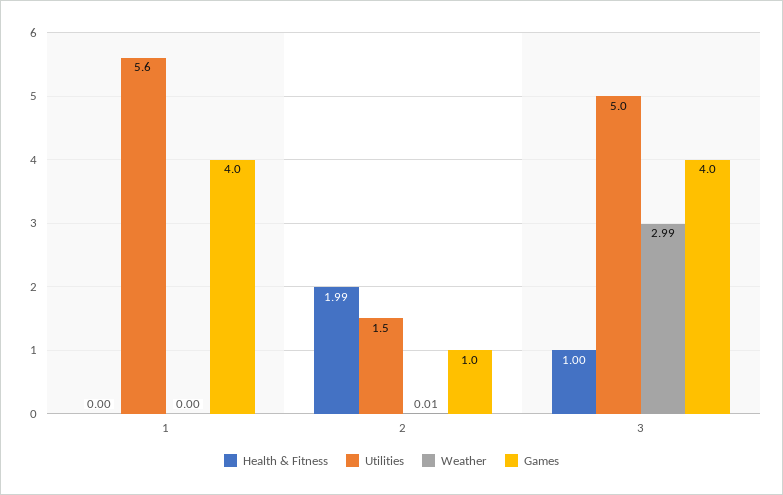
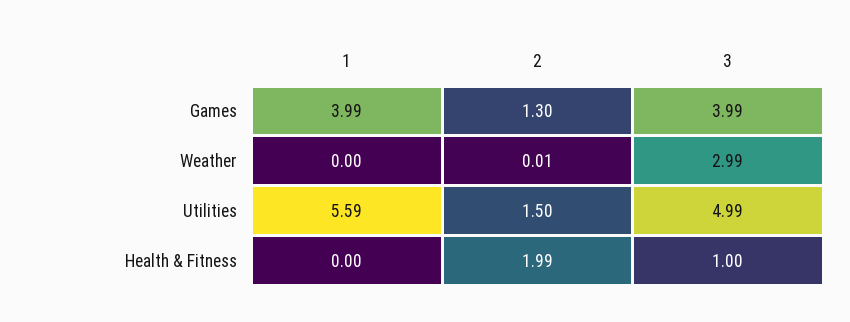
  {
    "Health & Fitness": {
      "1": 0,
      "2": 1.99,
      "3": 1
    },
    "Utilities": {
      "1": 5.59,
      "2": 1.5,
      "3": 4.99
    },
    "Weather": {
      "1": 0,
      "2": 0.01,
      "3": 2.99
    },
    "Games": {
      "1": 3.99,
-     "2": 1,
+     "2": 1.3,
      "3": 3.99
    }
  }

